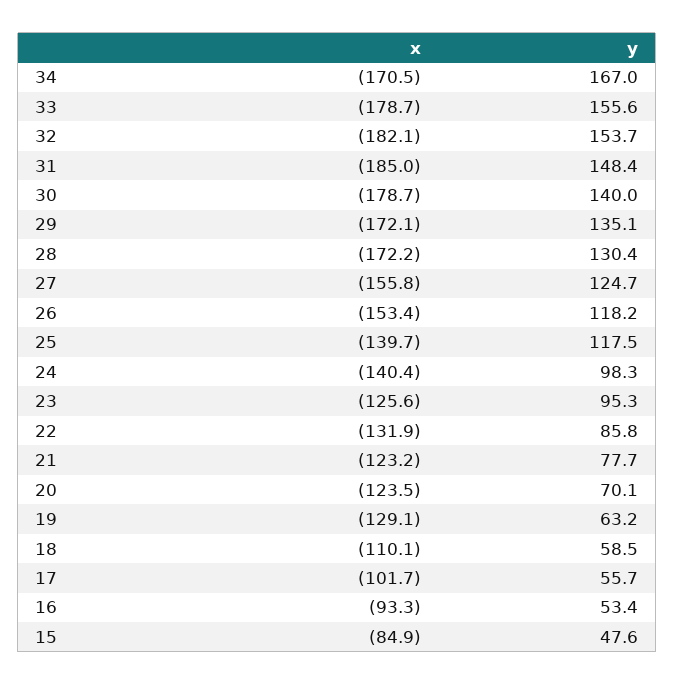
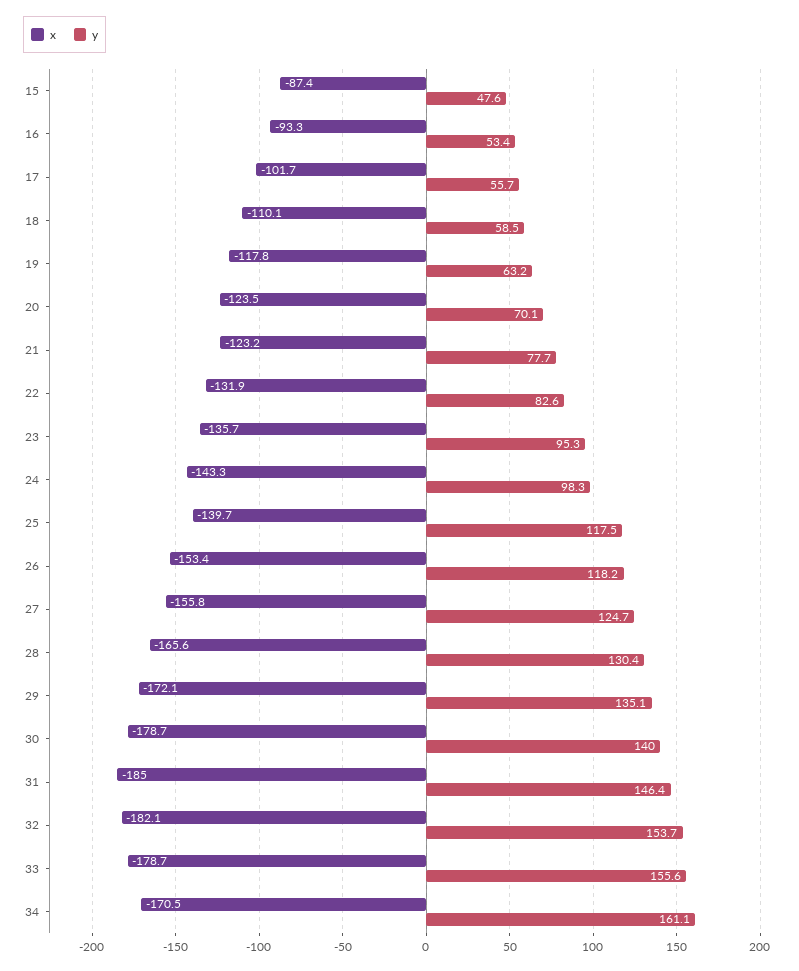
  {
    "x": {
      "34": -170.5,
      "33": -178.7,
      "32": -182.1,
      "31": -185,
      "30": -178.7,
      "29": -172.1,
-     "28": -172.2,
+     "28": -165.6,
      "27": -155.8,
      "26": -153.4,
      "25": -139.7,
-     "24": -140.4,
+     "24": -143.3,
-     "23": -125.6,
+     "23": -135.7,
      "22": -131.9,
      "21": -123.2,
      "20": -123.5,
-     "19": -129.1,
+     "19": -117.8,
      "18": -110.1,
      "17": -101.7,
      "16": -93.3,
-     "15": -84.9
+     "15": -87.4
    },
    "y": {
-     "34": 167,
+     "34": 161.1,
      "33": 155.6,
      "32": 153.7,
-     "31": 148.4,
+     "31": 146.4,
      "30": 140,
      "29": 135.1,
      "28": 130.4,
      "27": 124.7,
      "26": 118.2,
      "25": 117.5,
      "24": 98.3,
      "23": 95.3,
-     "22": 85.8,
+     "22": 82.6,
      "21": 77.7,
      "20": 70.1,
      "19": 63.2,
      "18": 58.5,
      "17": 55.7,
      "16": 53.4,
      "15": 47.6
    }
  }

